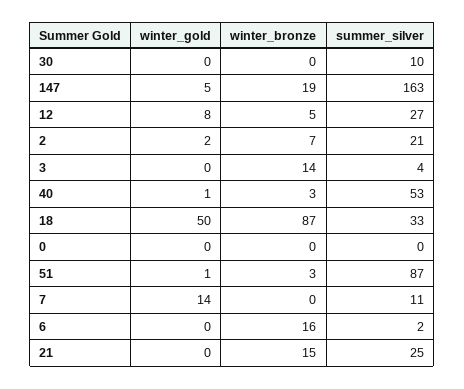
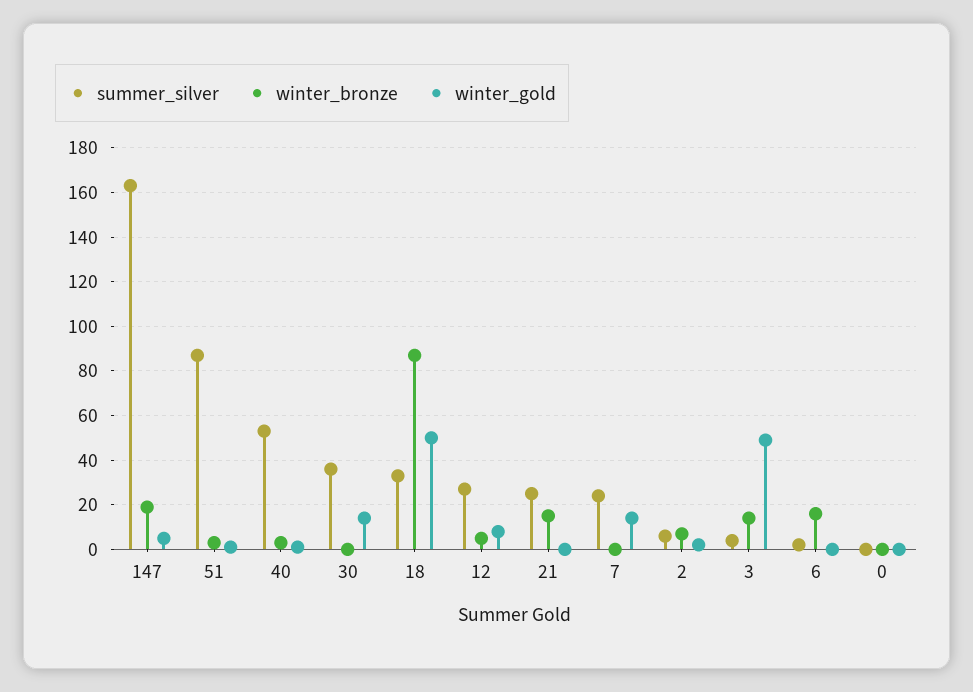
  {
    "winter_gold": {
-     "30": 0,
+     "30": 15,
      "147": 5,
      "12": 8,
      "2": 2,
-     "3": 0,
+     "3": 50,
      "40": 1,
      "18": 50,
      "0": 0,
      "51": 1,
      "7": 14,
      "6": 0,
      "21": 0
    },
    "winter_bronze": {
      "30": 0,
      "147": 19,
      "12": 5,
      "2": 7,
      "3": 14,
      "40": 3,
      "18": 87,
      "0": 0,
      "51": 3,
      "7": 0,
      "6": 16,
      "21": 15
    },
    "summer_silver": {
-     "30": 10,
+     "30": 35,
      "147": 163,
      "12": 27,
-     "2": 21,
+     "2": 5,
      "3": 4,
      "40": 53,
      "18": 33,
      "0": 0,
      "51": 87,
-     "7": 11,
+     "7": 25,
      "6": 2,
      "21": 25
    }
  }

